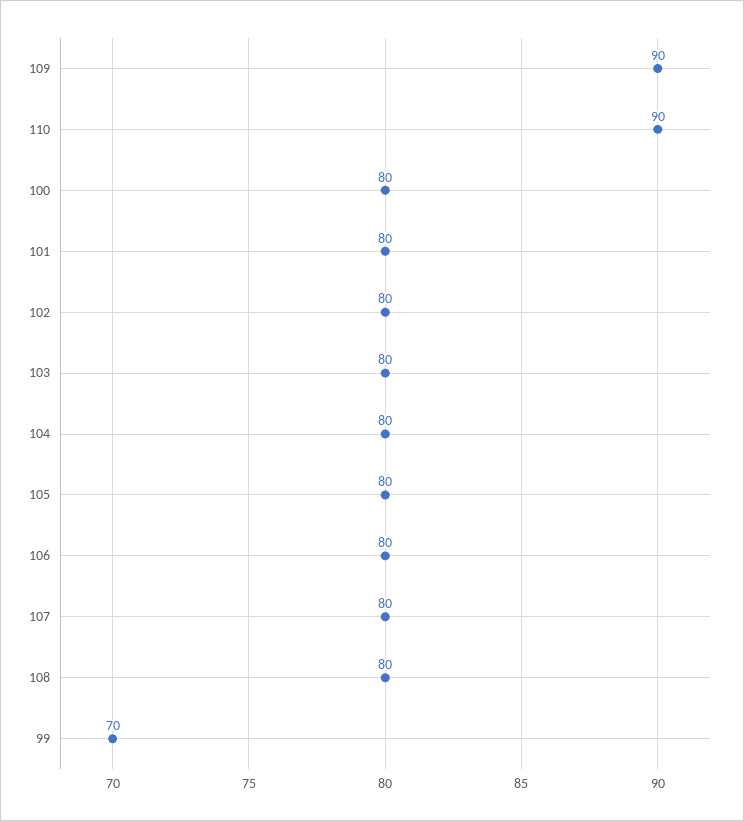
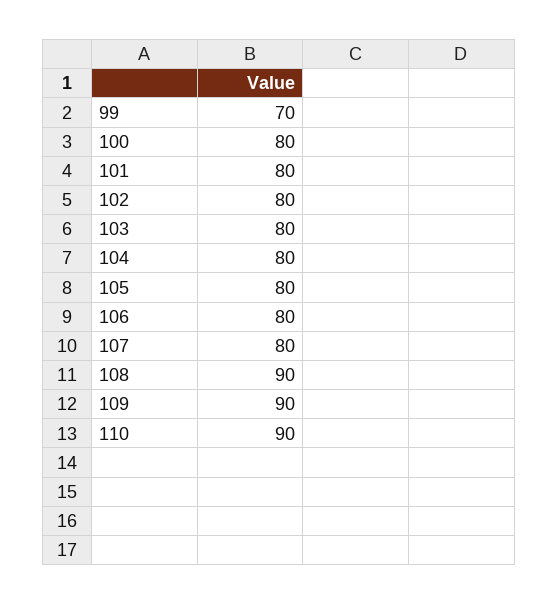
  {
    "109": 90,
    "110": 90,
    "100": 80,
    "101": 80,
    "102": 80,
    "103": 80,
    "104": 80,
    "105": 80,
    "106": 80,
    "107": 80,
-   "108": 80,
+   "108": 90,
    "99": 70
  }

